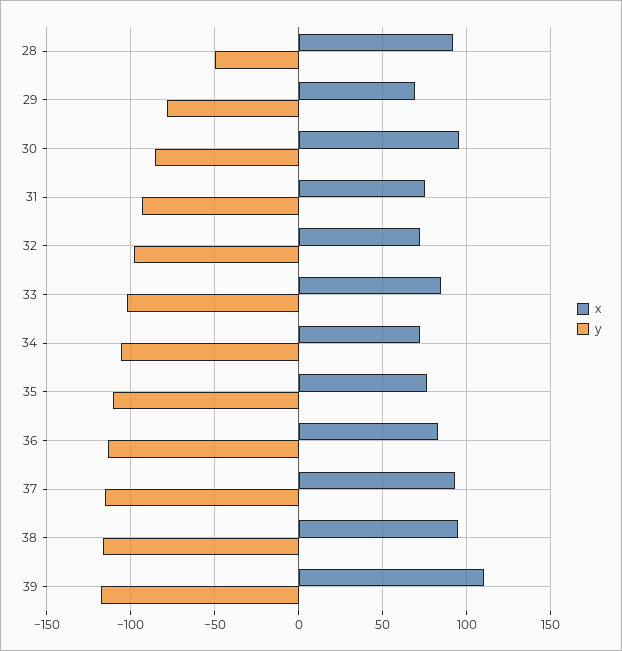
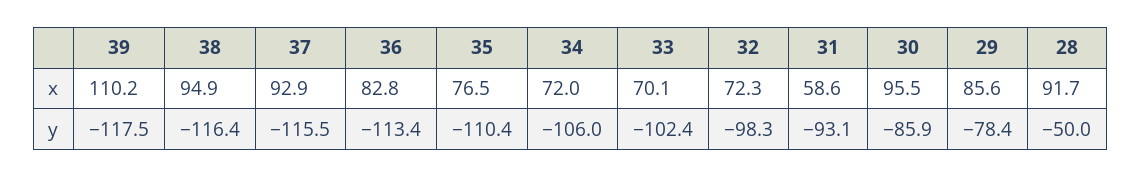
  {
    "x": {
      "28": 91.7,
-     "29": 70,
+     "29": 85.6,
      "30": 95.5,
-     "31": 75,
+     "31": 58.6,
      "32": 72.3,
-     "33": 85,
+     "33": 70.1,
      "34": 72,
      "35": 76.5,
      "36": 82.8,
      "37": 92.9,
      "38": 94.9,
      "39": 110.2
    },
    "y": {
      "28": -50,
      "29": -78.4,
      "30": -85.9,
      "31": -93.1,
      "32": -98.3,
      "33": -102.4,
      "34": -106,
      "35": -110.4,
      "36": -113.4,
      "37": -115.5,
      "38": -116.4,
      "39": -117.5
    }
  }

